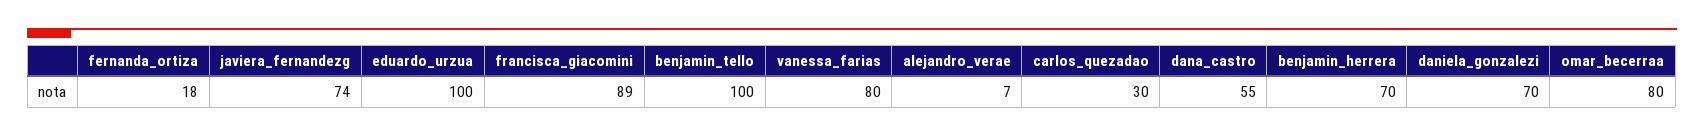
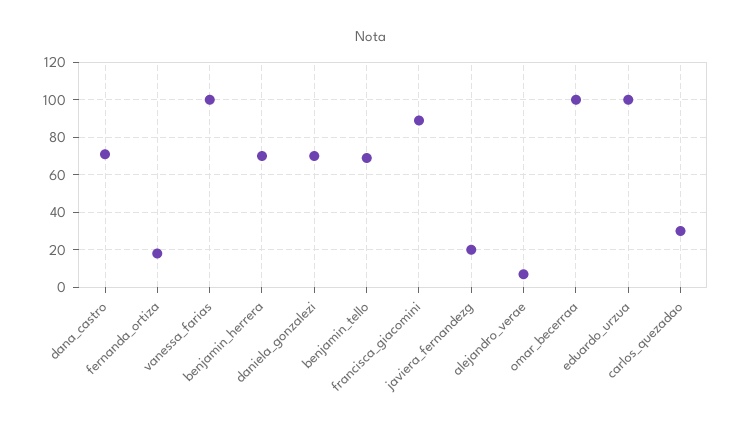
  {
    "fernanda_ortiza": 18,
-   "javiera_fernandezg": 74,
+   "javiera_fernandezg": 20,
    "eduardo_urzua": 100,
    "francisca_giacomini": 89,
-   "benjamin_tello": 100,
+   "benjamin_tello": 70,
-   "vanessa_farias": 80,
+   "vanessa_farias": 100,
    "alejandro_verae": 7,
    "carlos_quezadao": 30,
-   "dana_castro": 55,
+   "dana_castro": 70,
    "benjamin_herrera": 70,
    "daniela_gonzalezi": 70,
-   "omar_becerraa": 80
+   "omar_becerraa": 100
  }

